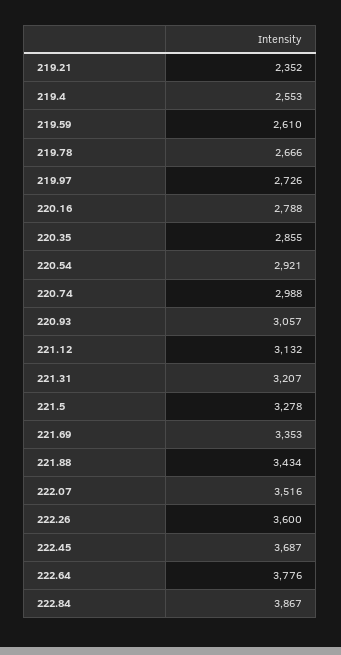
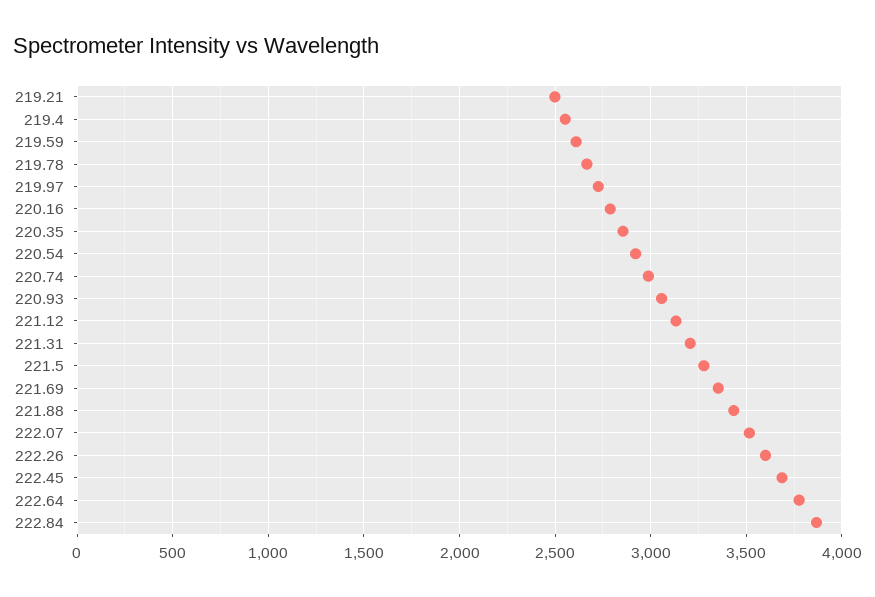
  {
-   "219.21": 2352,
+   "219.21": 2500,
    "219.4": 2553,
    "219.59": 2610,
    "219.78": 2666,
    "219.97": 2726,
    "220.16": 2788,
    "220.35": 2855,
    "220.54": 2921,
    "220.74": 2988,
    "220.93": 3057,
    "221.12": 3132,
    "221.31": 3207,
    "221.5": 3278,
    "221.69": 3353,
    "221.88": 3434,
    "222.07": 3516,
    "222.26": 3600,
    "222.45": 3687,
    "222.64": 3776,
    "222.84": 3867
  }

